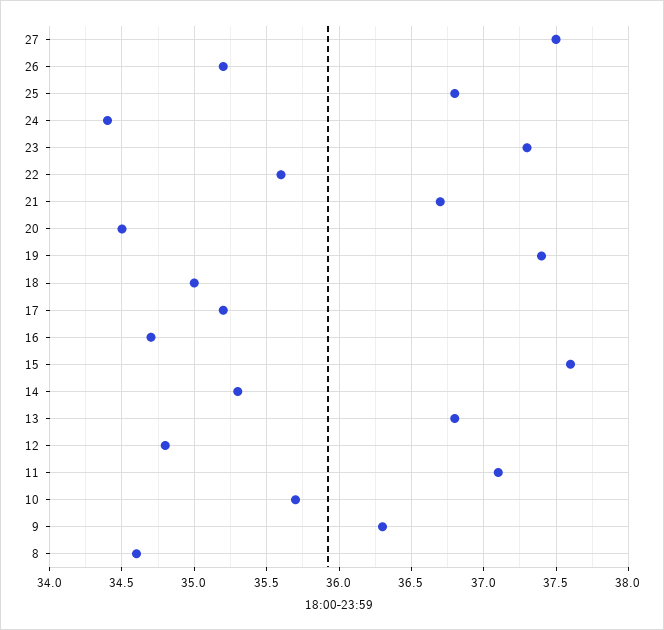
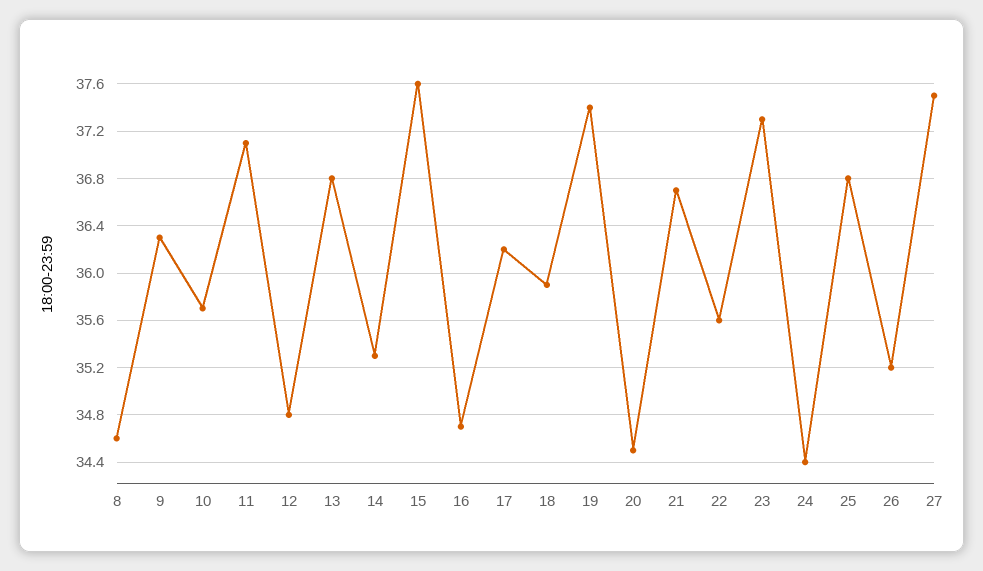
  {
    "27": 37.5,
    "26": 35.2,
    "25": 36.8,
    "24": 34.4,
    "23": 37.3,
    "22": 35.6,
    "21": 36.7,
    "20": 34.5,
    "19": 37.4,
-   "18": 35,
+   "18": 35.9,
-   "17": 35.2,
+   "17": 36.2,
    "16": 34.7,
    "15": 37.6,
    "14": 35.3,
    "13": 36.8,
    "12": 34.8,
    "11": 37.1,
    "10": 35.7,
    "9": 36.3,
    "8": 34.6
  }

